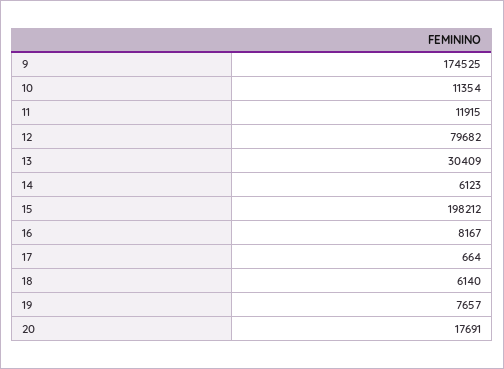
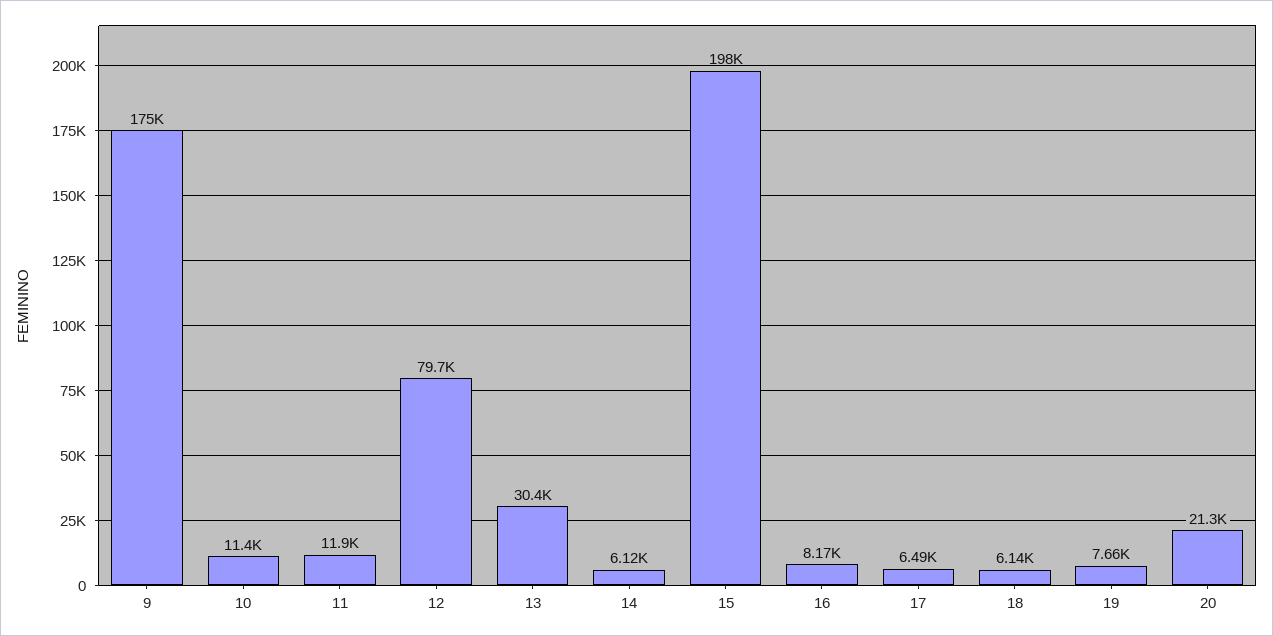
  {
    "9": 174525,
    "10": 11354,
    "11": 11915,
    "12": 79682,
    "13": 30409,
    "14": 6123,
    "15": 198212,
    "16": 8167,
-   "17": 664,
+   "17": 6490,
    "18": 6140,
    "19": 7657,
-   "20": 17691
+   "20": 21300
  }

